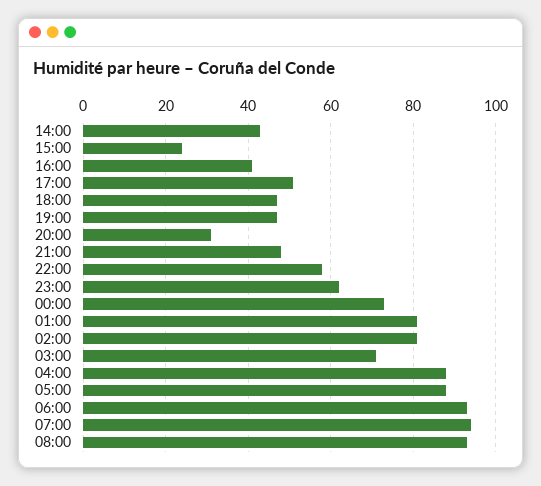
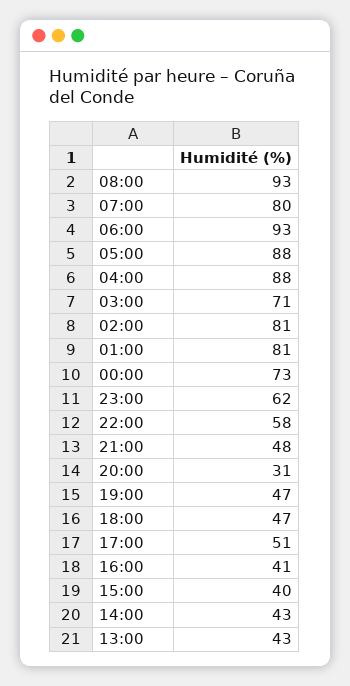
  {
    "14:00": 43,
-   "15:00": 25,
+   "15:00": 40,
    "16:00": 41,
    "17:00": 51,
    "18:00": 47,
    "19:00": 47,
    "20:00": 31,
    "21:00": 48,
    "22:00": 58,
    "23:00": 62,
    "00:00": 73,
    "01:00": 81,
    "02:00": 81,
    "03:00": 71,
    "04:00": 88,
    "05:00": 88,
    "06:00": 93,
-   "07:00": 95,
+   "07:00": 80,
-   "08:00": 93
+   "08:00": 93,
+   "13:00": 43
  }

